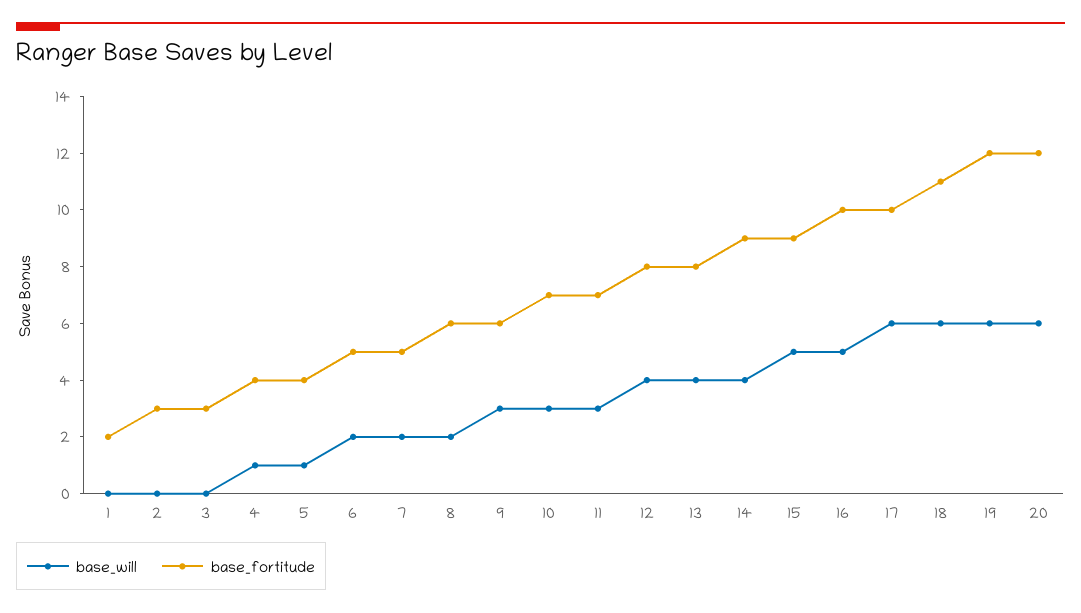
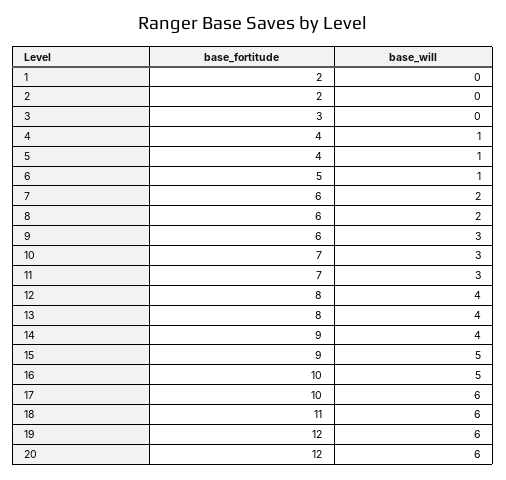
  {
    "base_will": {
      "1": 0,
      "2": 0,
      "3": 0,
      "4": 1,
      "5": 1,
-     "6": 2,
+     "6": 1,
      "7": 2,
      "8": 2,
      "9": 3,
      "10": 3,
      "11": 3,
      "12": 4,
      "13": 4,
      "14": 4,
      "15": 5,
      "16": 5,
      "17": 6,
      "18": 6,
      "19": 6,
      "20": 6
    },
    "base_fortitude": {
      "1": 2,
-     "2": 3,
+     "2": 2,
      "3": 3,
      "4": 4,
      "5": 4,
      "6": 5,
-     "7": 5,
+     "7": 6,
      "8": 6,
      "9": 6,
      "10": 7,
      "11": 7,
      "12": 8,
      "13": 8,
      "14": 9,
      "15": 9,
      "16": 10,
      "17": 10,
      "18": 11,
      "19": 12,
      "20": 12
    }
  }

